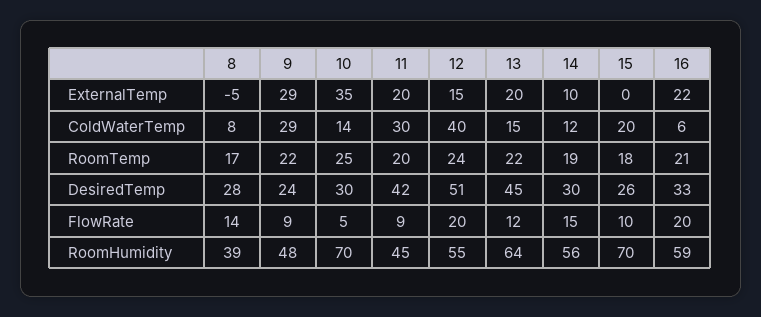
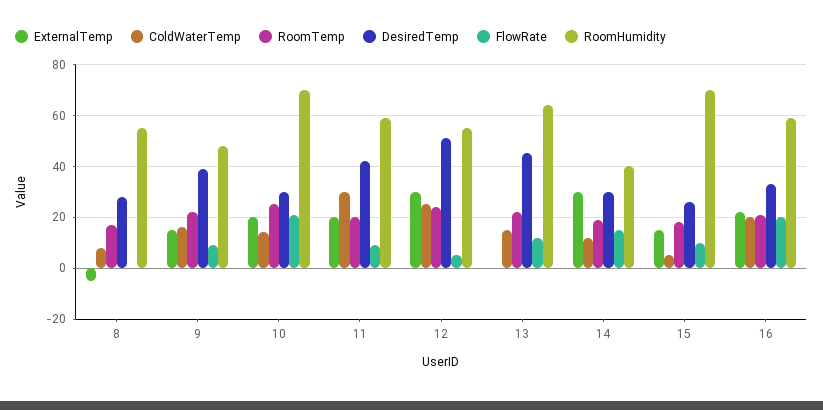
  {
    "ExternalTemp": {
      "8": -5,
-     "9": 29,
+     "9": 15,
-     "10": 35,
+     "10": 20,
      "11": 20,
-     "12": 15,
+     "12": 30,
-     "13": 20,
+     "13": 0,
-     "14": 10,
+     "14": 30,
-     "15": 0,
+     "15": 15,
      "16": 22
    },
    "ColdWaterTemp": {
      "8": 8,
-     "9": 29,
+     "9": 15,
      "10": 14,
      "11": 30,
-     "12": 40,
+     "12": 25,
      "13": 15,
      "14": 12,
-     "15": 20,
+     "15": 5,
-     "16": 6
+     "16": 20
    },
    "RoomTemp": {
      "8": 17,
      "9": 22,
      "10": 25,
      "11": 20,
      "12": 24,
      "13": 22,
      "14": 19,
      "15": 18,
      "16": 21
    },
    "DesiredTemp": {
      "8": 28,
-     "9": 24,
+     "9": 40,
      "10": 30,
      "11": 42,
      "12": 51,
      "13": 45,
      "14": 30,
      "15": 26,
      "16": 33
    },
    "FlowRate": {
-     "8": 14,
+     "8": 0,
      "9": 9,
-     "10": 5,
+     "10": 20,
      "11": 9,
-     "12": 20,
+     "12": 5,
      "13": 12,
      "14": 15,
      "15": 10,
      "16": 20
    },
    "RoomHumidity": {
-     "8": 39,
+     "8": 55,
      "9": 48,
      "10": 70,
-     "11": 45,
+     "11": 60,
      "12": 55,
      "13": 64,
-     "14": 56,
+     "14": 40,
      "15": 70,
      "16": 59
    }
  }

